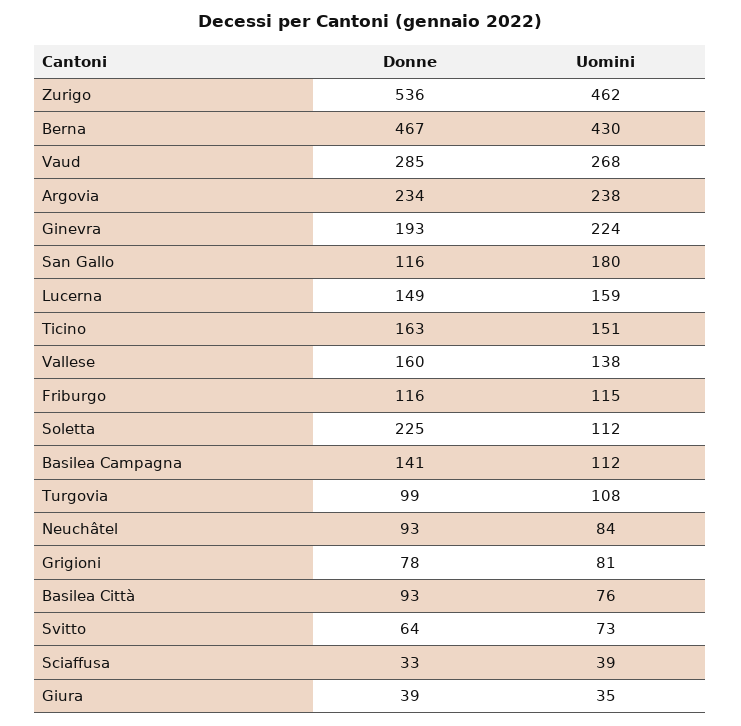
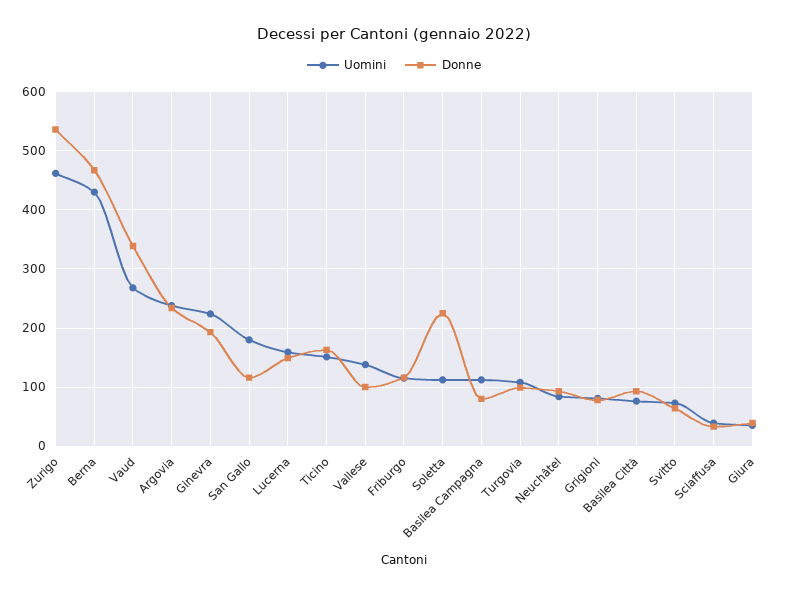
  {
    "Donne": {
      "Zurigo": 536,
      "Berna": 467,
-     "Vaud": 285,
+     "Vaud": 340,
      "Argovia": 234,
      "Ginevra": 193,
      "San Gallo": 116,
      "Lucerna": 149,
      "Ticino": 163,
-     "Vallese": 160,
+     "Vallese": 100,
      "Friburgo": 116,
      "Soletta": 225,
-     "Basilea Campagna": 141,
+     "Basilea Campagna": 80,
      "Turgovia": 99,
      "Neuchâtel": 93,
      "Grigioni": 78,
      "Basilea Città": 93,
      "Svitto": 64,
      "Sciaffusa": 33,
      "Giura": 39
    },
    "Uomini": {
      "Zurigo": 462,
      "Berna": 430,
      "Vaud": 268,
      "Argovia": 238,
      "Ginevra": 224,
      "San Gallo": 180,
      "Lucerna": 159,
      "Ticino": 151,
      "Vallese": 138,
      "Friburgo": 115,
      "Soletta": 112,
      "Basilea Campagna": 112,
      "Turgovia": 108,
      "Neuchâtel": 84,
      "Grigioni": 81,
      "Basilea Città": 76,
      "Svitto": 73,
      "Sciaffusa": 39,
      "Giura": 35
    }
  }

